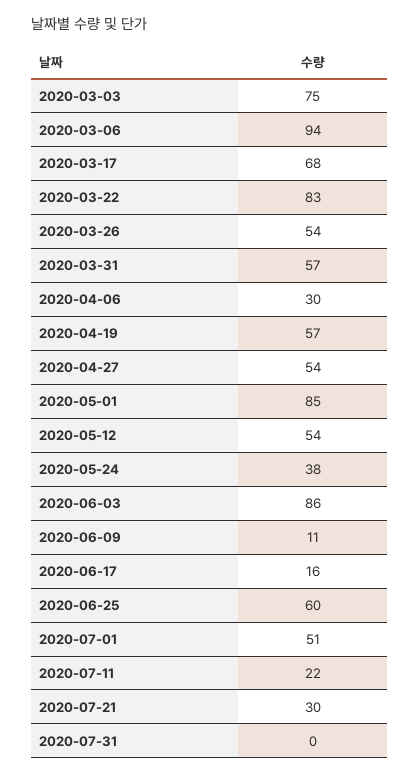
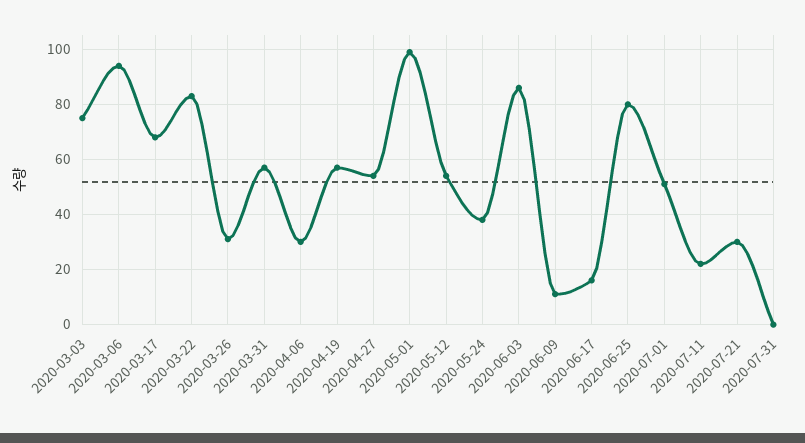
  {
    "2020-03-03": 75,
    "2020-03-06": 94,
    "2020-03-17": 68,
    "2020-03-22": 83,
-   "2020-03-26": 54,
+   "2020-03-26": 30,
    "2020-03-31": 57,
    "2020-04-06": 30,
    "2020-04-19": 57,
    "2020-04-27": 54,
-   "2020-05-01": 85,
+   "2020-05-01": 100,
    "2020-05-12": 54,
    "2020-05-24": 38,
    "2020-06-03": 86,
    "2020-06-09": 11,
    "2020-06-17": 16,
-   "2020-06-25": 60,
+   "2020-06-25": 80,
    "2020-07-01": 51,
    "2020-07-11": 22,
    "2020-07-21": 30,
    "2020-07-31": 0
  }

